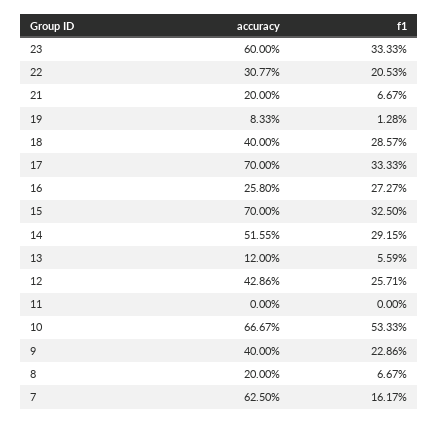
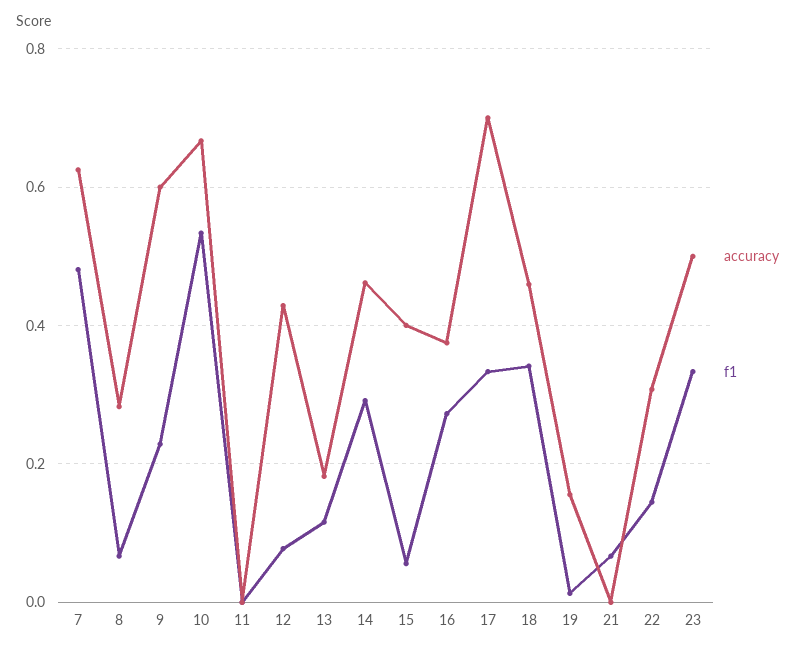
  {
    "accuracy": {
-     "23": 0.6,
+     "23": 0.5,
      "22": 0.3077,
-     "21": 0.2,
+     "21": 0,
-     "19": 0.0833,
+     "19": 0.16,
-     "18": 0.4,
+     "18": 0.46,
      "17": 0.7,
-     "16": 0.258,
+     "16": 0.38,
-     "15": 0.7,
+     "15": 0.4,
-     "14": 0.5155,
+     "14": 0.46,
-     "13": 0.12,
+     "13": 0.18,
      "12": 0.4286,
      "11": 0,
      "10": 0.6667,
-     "9": 0.4,
+     "9": 0.6,
-     "8": 0.2,
+     "8": 0.28,
      "7": 0.625
    },
    "f1": {
      "23": 0.3333,
-     "22": 0.2053,
+     "22": 0.14,
      "21": 0.0667,
      "19": 0.0128,
-     "18": 0.2857,
+     "18": 0.34,
      "17": 0.3333,
      "16": 0.2727,
-     "15": 0.325,
+     "15": 0.06,
      "14": 0.2915,
-     "13": 0.0559,
+     "13": 0.12,
-     "12": 0.2571,
+     "12": 0.08,
      "11": 0,
      "10": 0.5333,
      "9": 0.2286,
      "8": 0.0667,
-     "7": 0.1617
+     "7": 0.48
    }
  }

